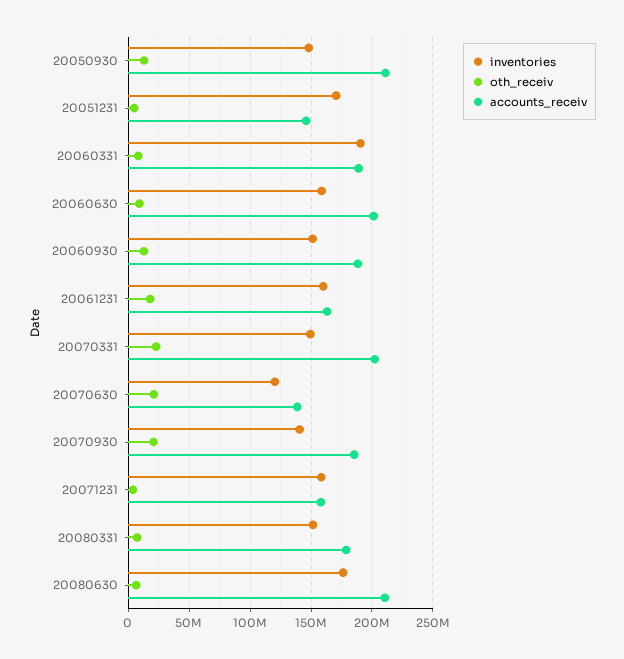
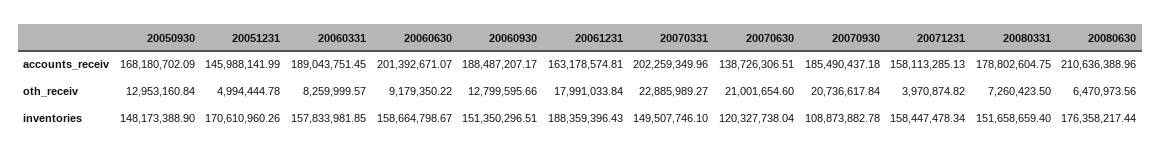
  {
    "inventories": {
      "20050930": 148173388.9,
      "20051231": 170610960.26,
-     "20060331": 190000000,
+     "20060331": 157833981.85,
      "20060630": 158664798.67,
      "20060930": 151350296.51,
-     "20061231": 160000000,
+     "20061231": 188359396.43,
      "20070331": 149507746.1,
      "20070630": 120327738.04,
-     "20070930": 140000000,
+     "20070930": 108873882.78,
      "20071231": 158447478.34,
      "20080331": 151658659.4,
      "20080630": 176358217.44
    },
    "oth_receiv": {
      "20050930": 12953160.84,
      "20051231": 4994444.78,
      "20060331": 8259999.57,
      "20060630": 9179350.22,
      "20060930": 12799595.66,
      "20061231": 17991033.84,
      "20070331": 22885989.27,
      "20070630": 21001654.6,
      "20070930": 20736617.84,
      "20071231": 3970874.82,
      "20080331": 7260423.5,
      "20080630": 6470973.56
    },
    "accounts_receiv": {
-     "20050930": 210000000,
+     "20050930": 168180702.09,
      "20051231": 145988141.99,
      "20060331": 189043751.45,
      "20060630": 201392671.07,
      "20060930": 188487207.17,
      "20061231": 163178574.81,
      "20070331": 202259349.96,
      "20070630": 138726306.51,
      "20070930": 185490437.18,
      "20071231": 158113285.13,
      "20080331": 178802604.75,
      "20080630": 210636388.96
    }
  }

